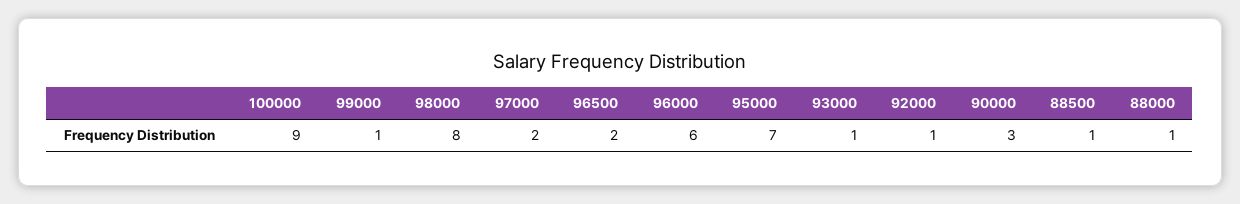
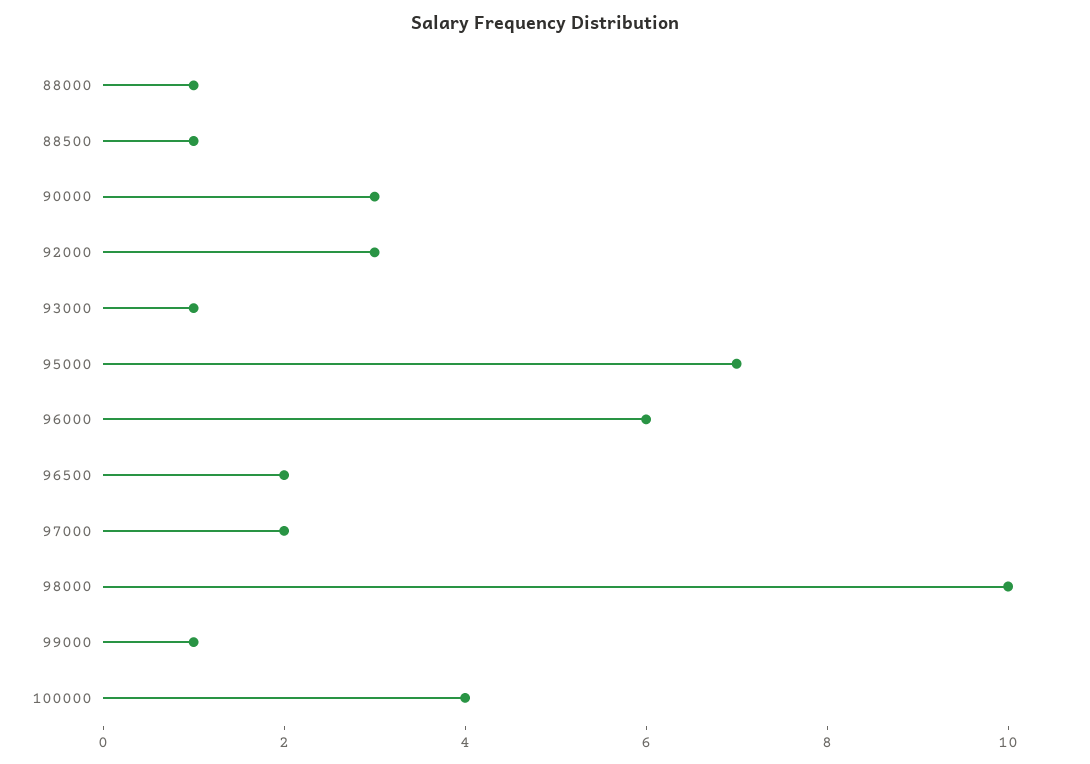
  {
-   "100000": 9,
+   "100000": 4,
    "99000": 1,
-   "98000": 8,
+   "98000": 10,
    "97000": 2,
    "96500": 2,
    "96000": 6,
    "95000": 7,
    "93000": 1,
-   "92000": 1,
+   "92000": 3,
    "90000": 3,
    "88500": 1,
    "88000": 1
  }

